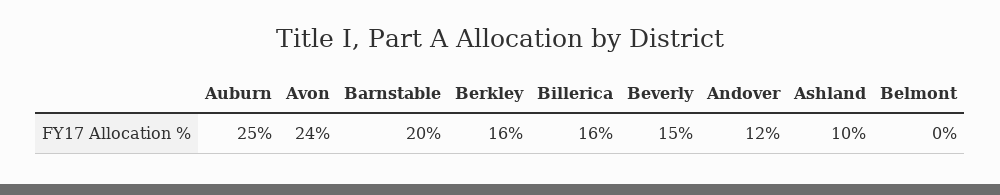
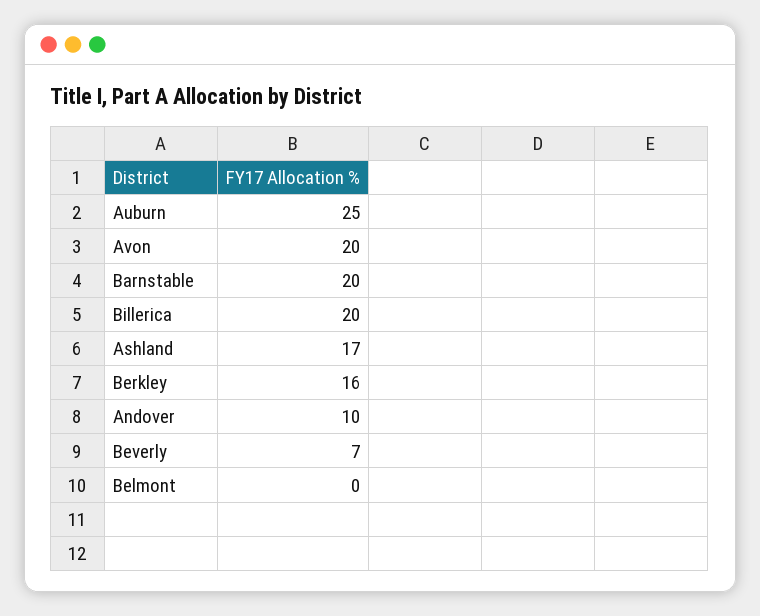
  {
    "Auburn": 25,
-   "Avon": 24,
+   "Avon": 20,
    "Barnstable": 20,
    "Berkley": 16,
-   "Billerica": 16,
+   "Billerica": 20,
-   "Beverly": 15,
+   "Beverly": 7,
-   "Andover": 12,
+   "Andover": 10,
-   "Ashland": 10,
+   "Ashland": 17,
    "Belmont": 0
  }

